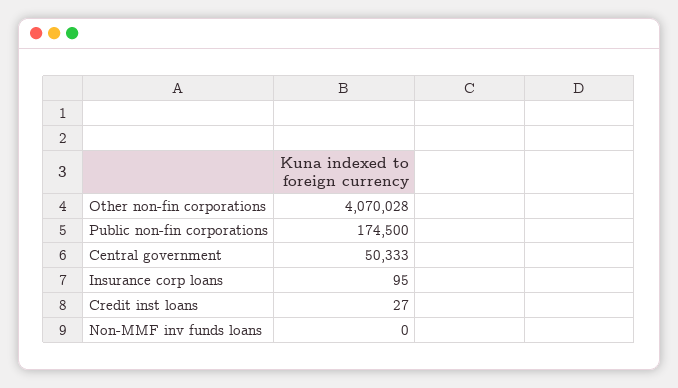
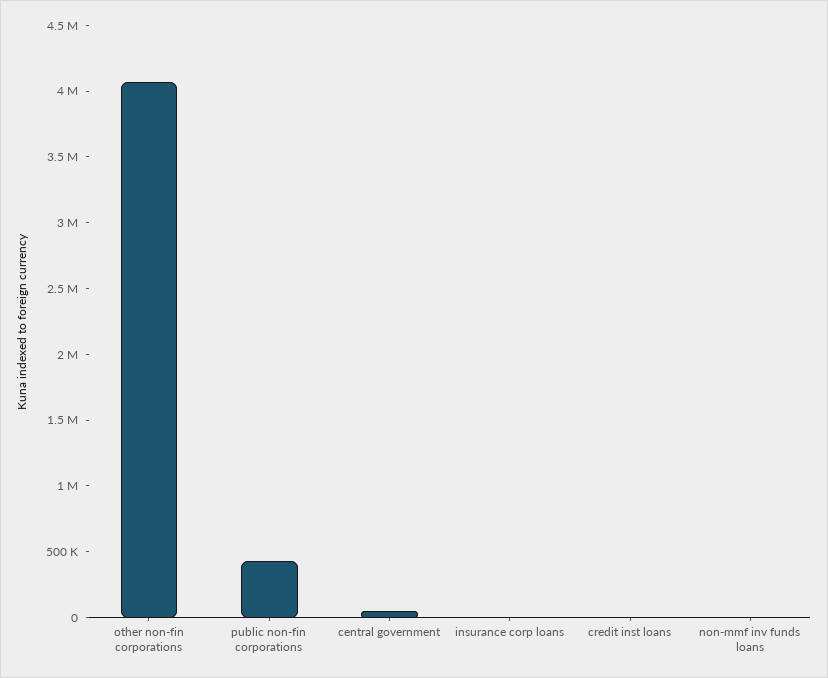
  {
    "Other non-fin corporations": 4070028,
-   "Public non-fin corporations": 174500,
+   "Public non-fin corporations": 400000,
    "Central government": 50333,
    "Insurance corp loans": 95,
    "Credit inst loans": 27,
    "Non-MMF inv funds loans": 0
  }

